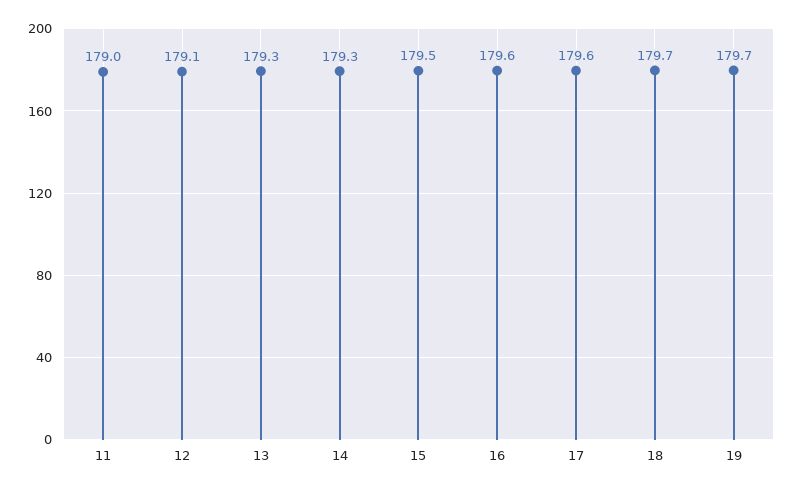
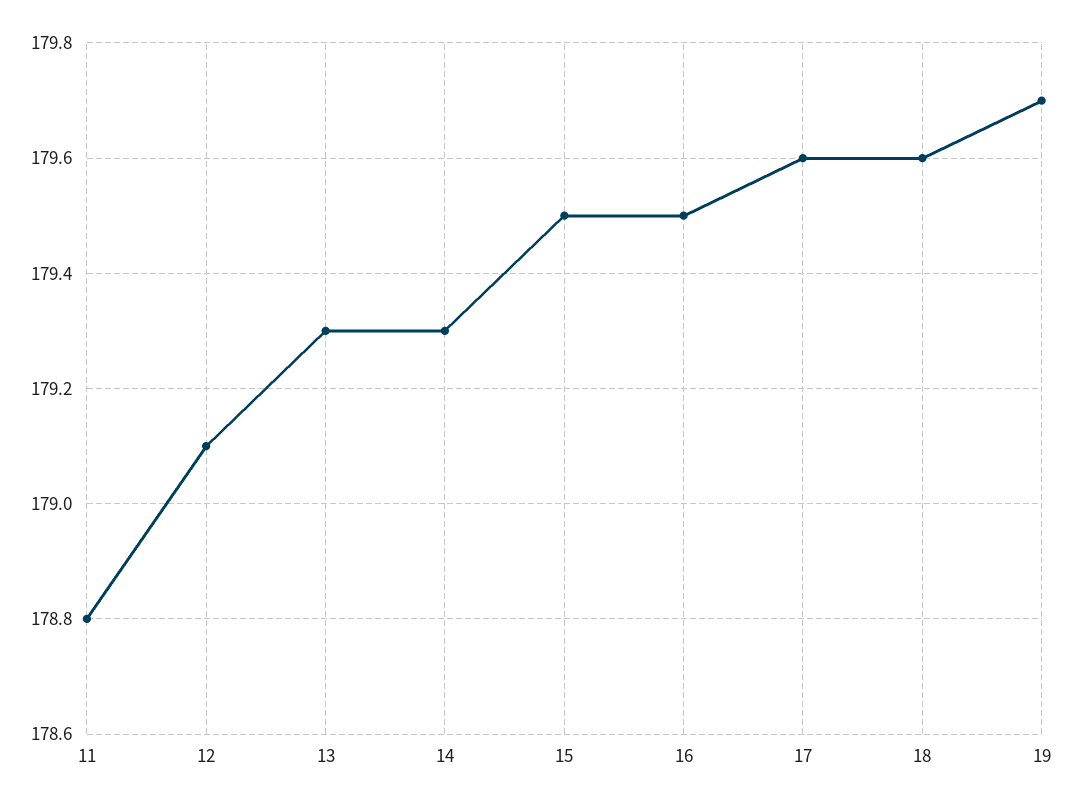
  {
-   "11": 179,
+   "11": 178.8,
    "12": 179.1,
    "13": 179.3,
    "14": 179.3,
    "15": 179.5,
-   "16": 179.6,
+   "16": 179.5,
    "17": 179.6,
-   "18": 179.7,
+   "18": 179.6,
    "19": 179.7
  }

